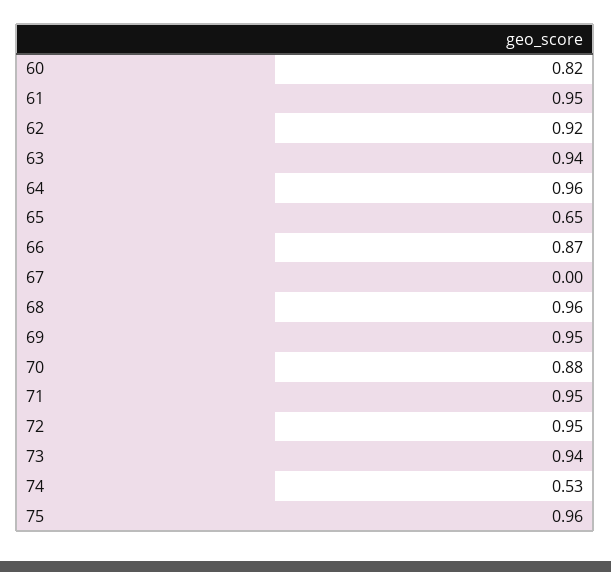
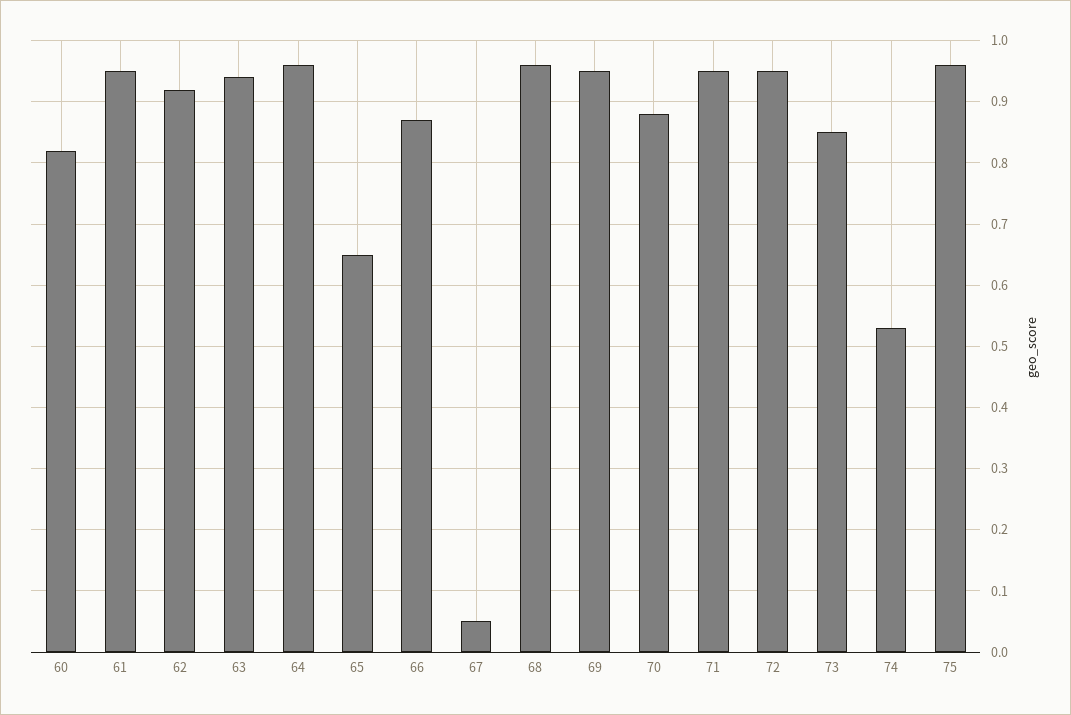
  {
    "60": 0.82,
    "61": 0.95,
    "62": 0.92,
    "63": 0.94,
    "64": 0.96,
    "65": 0.65,
    "66": 0.87,
-   "67": 0,
+   "67": 0.05,
    "68": 0.96,
    "69": 0.95,
    "70": 0.88,
    "71": 0.95,
    "72": 0.95,
-   "73": 0.94,
+   "73": 0.85,
    "74": 0.53,
    "75": 0.96
  }

